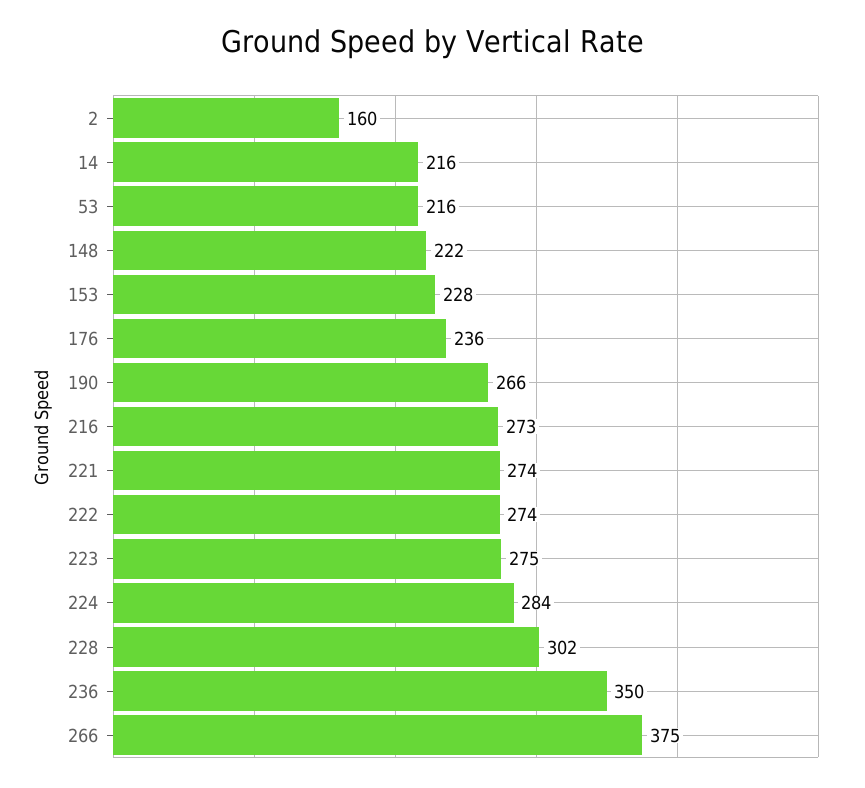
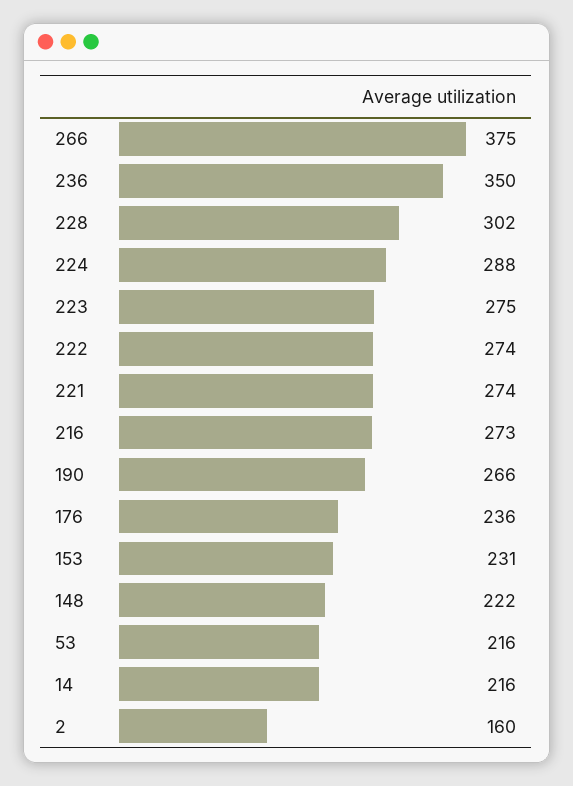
  {
    "2": 160,
    "14": 216,
    "53": 216,
    "148": 222,
-   "153": 228,
+   "153": 231,
    "176": 236,
    "190": 266,
    "216": 273,
    "221": 274,
    "222": 274,
    "223": 275,
-   "224": 284,
+   "224": 288,
    "228": 302,
    "236": 350,
    "266": 375
  }

